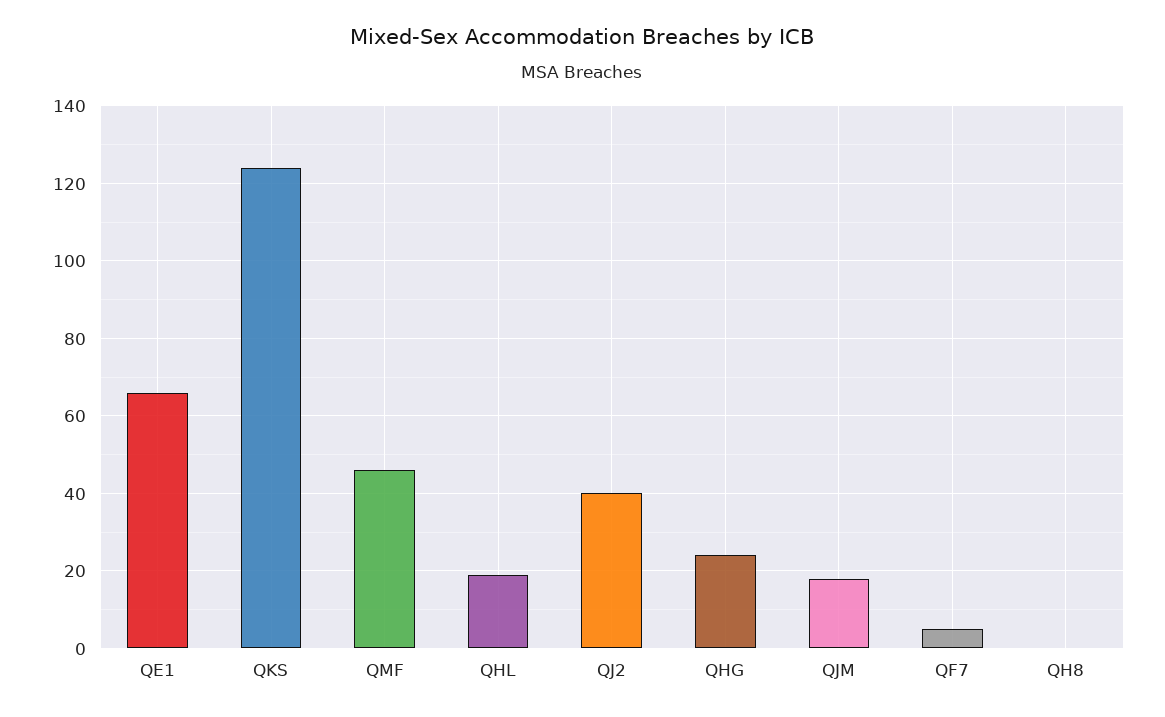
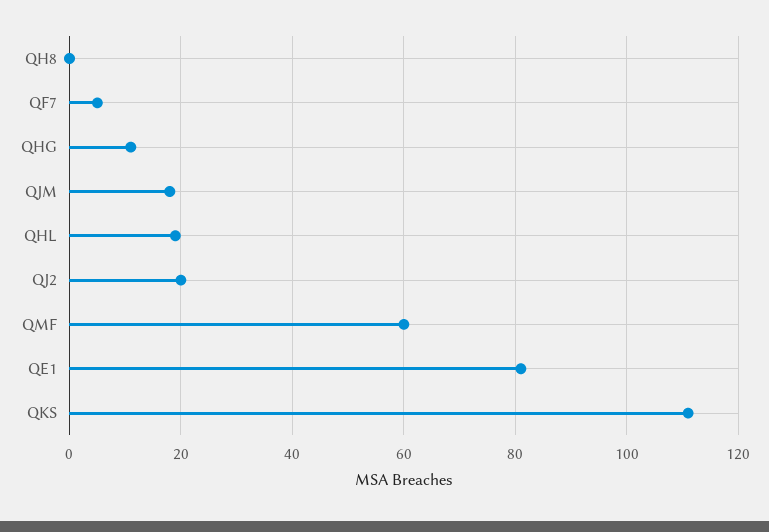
  {
-   "QE1": 65,
+   "QE1": 80,
-   "QKS": 125,
+   "QKS": 110,
-   "QMF": 45,
+   "QMF": 60,
    "QHL": 20,
-   "QJ2": 40,
+   "QJ2": 20,
-   "QHG": 25,
+   "QHG": 10,
    "QJM": 20,
    "QF7": 5,
    "QH8": 0
  }

